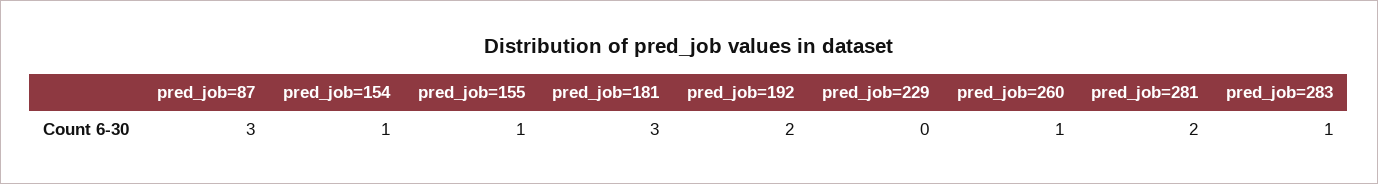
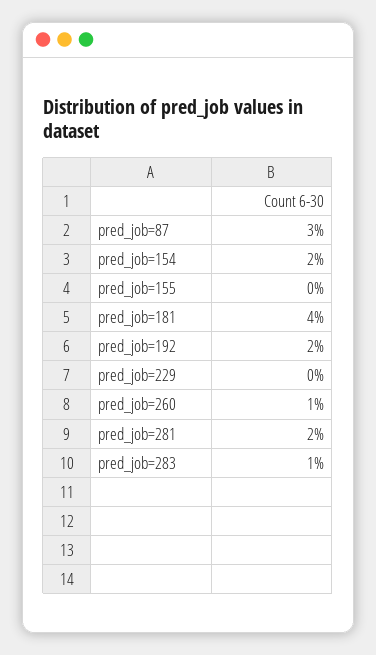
  {
    "pred_job=87": 3,
-   "pred_job=154": 1,
+   "pred_job=154": 2,
-   "pred_job=155": 1,
+   "pred_job=155": 0,
-   "pred_job=181": 3,
+   "pred_job=181": 4,
    "pred_job=192": 2,
    "pred_job=229": 0,
    "pred_job=260": 1,
    "pred_job=281": 2,
    "pred_job=283": 1
  }

